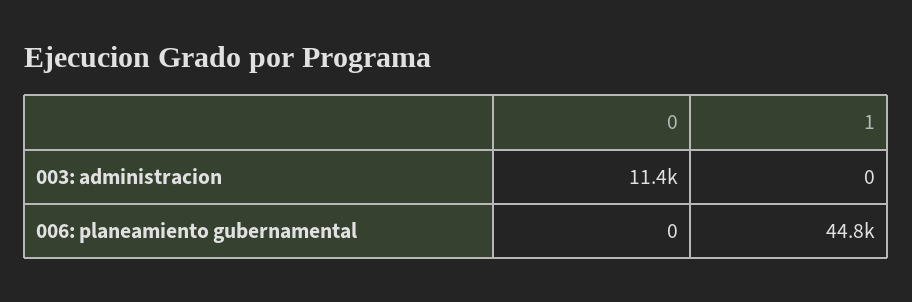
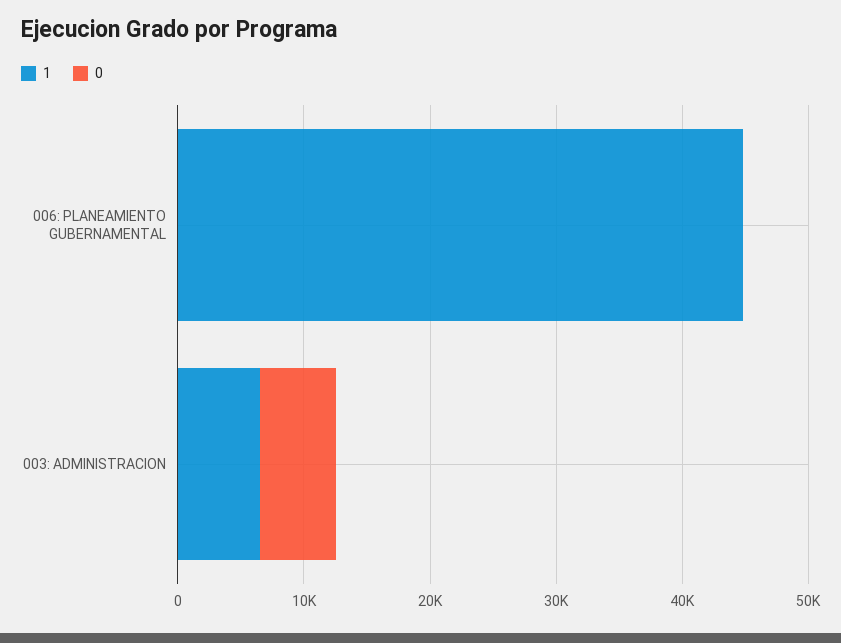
  {
    "0": {
-     "003: administracion": 11400,
+     "003: administracion": 6000,
      "006: planeamiento gubernamental": 0
    },
    "1": {
-     "003: administracion": 0,
+     "003: administracion": 6000,
      "006: planeamiento gubernamental": 44800
    }
  }

